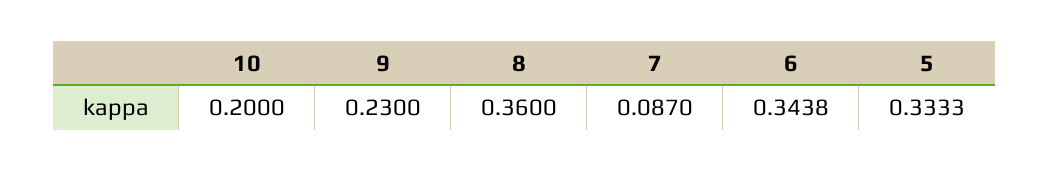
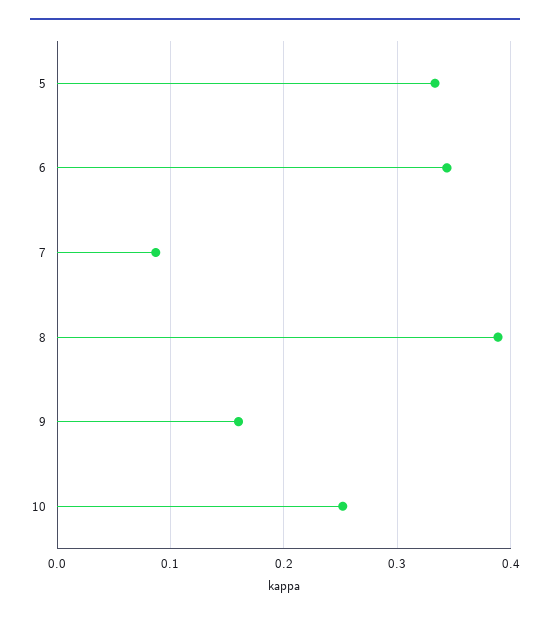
  {
-   "10": 0.2,
+   "10": 0.25,
-   "9": 0.23,
+   "9": 0.16,
-   "8": 0.36,
+   "8": 0.39,
    "7": 0.087,
    "6": 0.3438,
    "5": 0.3333
  }

